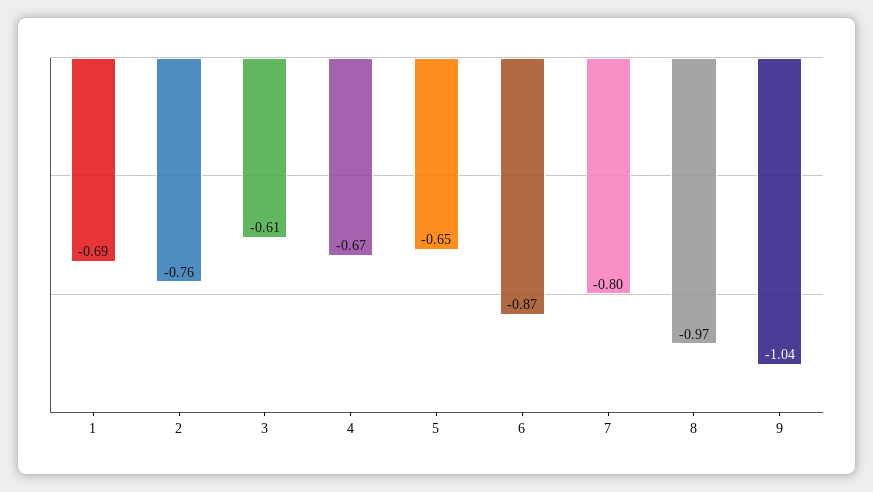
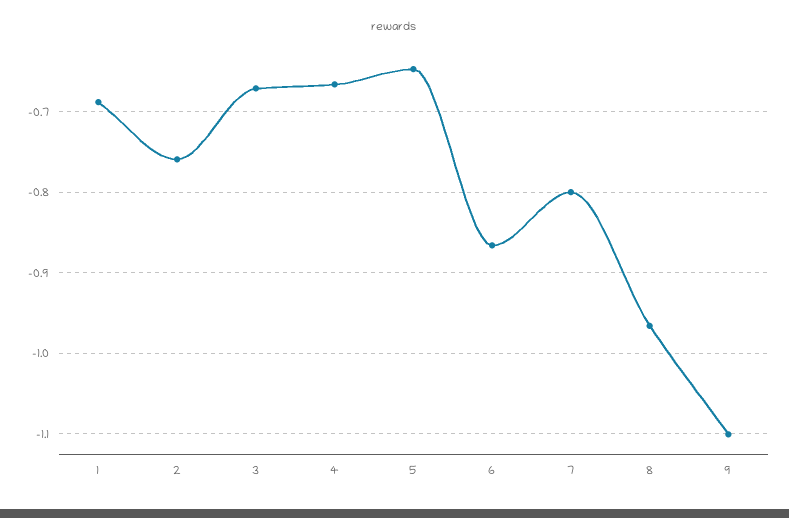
  {
    "1": -0.69,
    "2": -0.76,
-   "3": -0.61,
+   "3": -0.67,
    "4": -0.67,
    "5": -0.65,
    "6": -0.87,
    "7": -0.8,
    "8": -0.97,
-   "9": -1.04
+   "9": -1.1
  }

